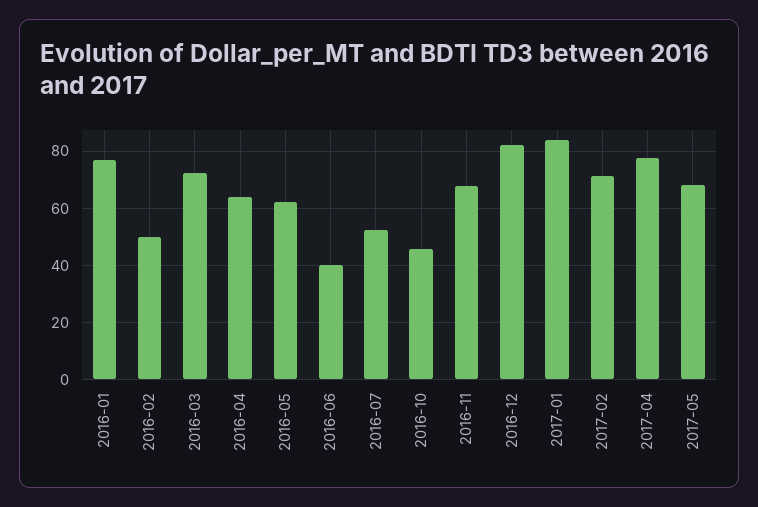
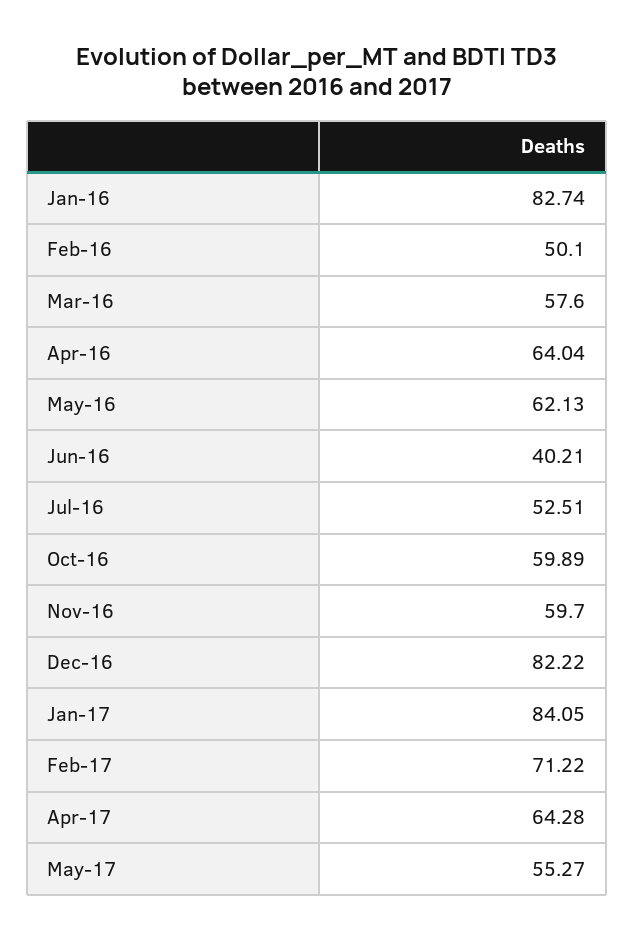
  {
-   "2016-01": 77.5,
+   "2016-01": 82.74,
    "2016-02": 50.1,
-   "2016-03": 72.5,
+   "2016-03": 57.6,
    "2016-04": 64.04,
    "2016-05": 62.13,
    "2016-06": 40.21,
    "2016-07": 52.51,
-   "2016-10": 45,
+   "2016-10": 59.89,
-   "2016-11": 67.5,
+   "2016-11": 59.7,
    "2016-12": 82.22,
    "2017-01": 84.05,
    "2017-02": 71.22,
-   "2017-04": 77.5,
+   "2017-04": 64.28,
-   "2017-05": 67.5
+   "2017-05": 55.27
  }

